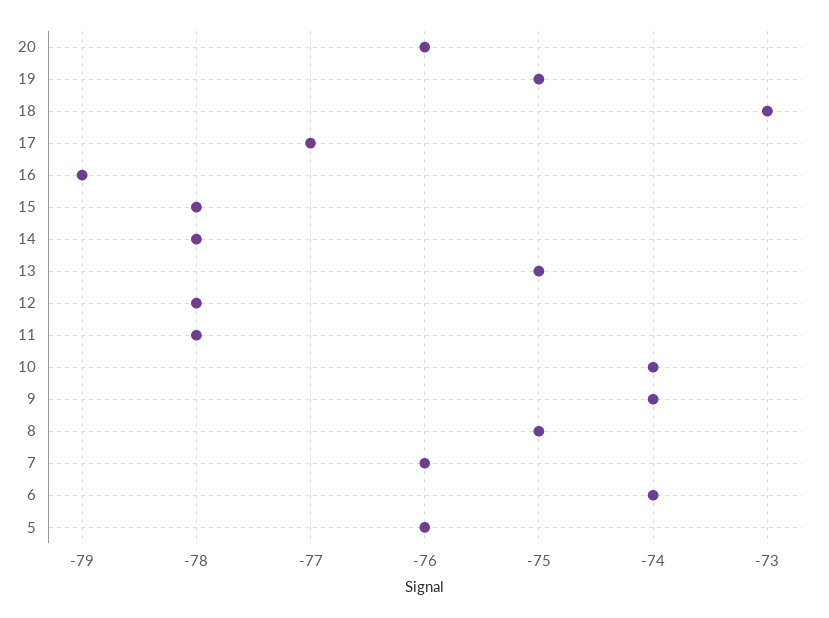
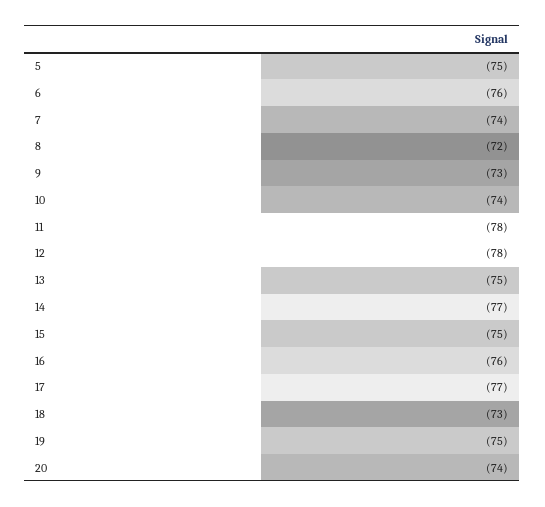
  {
-   "20": -76,
+   "20": -74,
    "19": -75,
    "18": -73,
    "17": -77,
-   "16": -79,
+   "16": -76,
-   "15": -78,
+   "15": -75,
-   "14": -78,
+   "14": -77,
    "13": -75,
    "12": -78,
    "11": -78,
    "10": -74,
-   "9": -74,
+   "9": -73,
-   "8": -75,
+   "8": -72,
-   "7": -76,
+   "7": -74,
-   "6": -74,
+   "6": -76,
-   "5": -76
+   "5": -75
  }

